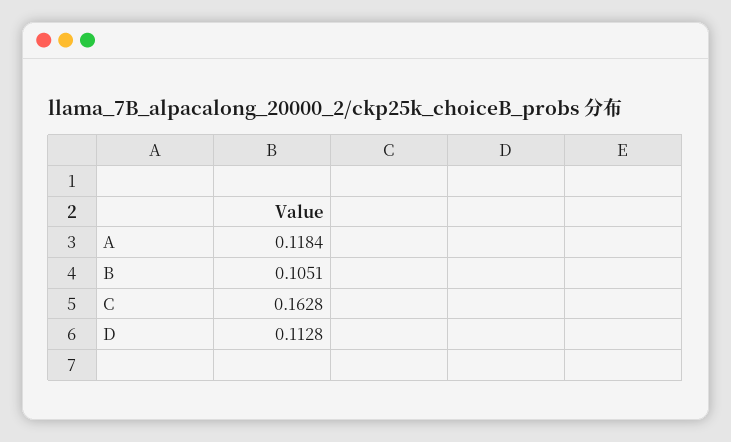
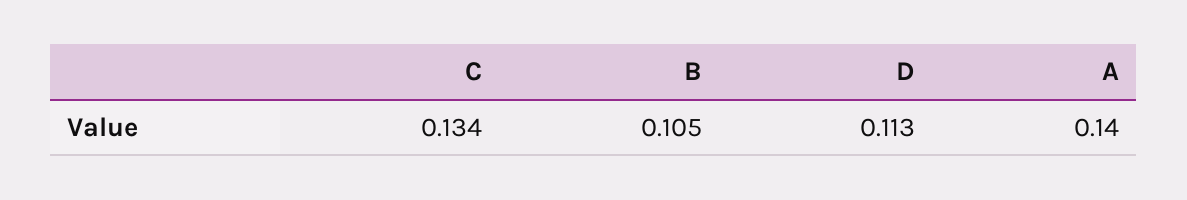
  {
-   "A": 0.1184,
+   "A": 0.14,
    "B": 0.1051,
-   "C": 0.1628,
+   "C": 0.134,
    "D": 0.1128
  }

